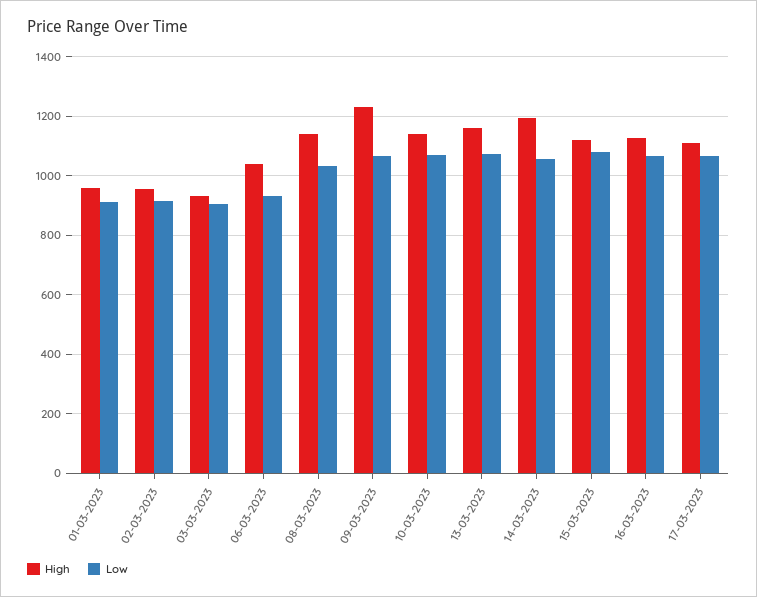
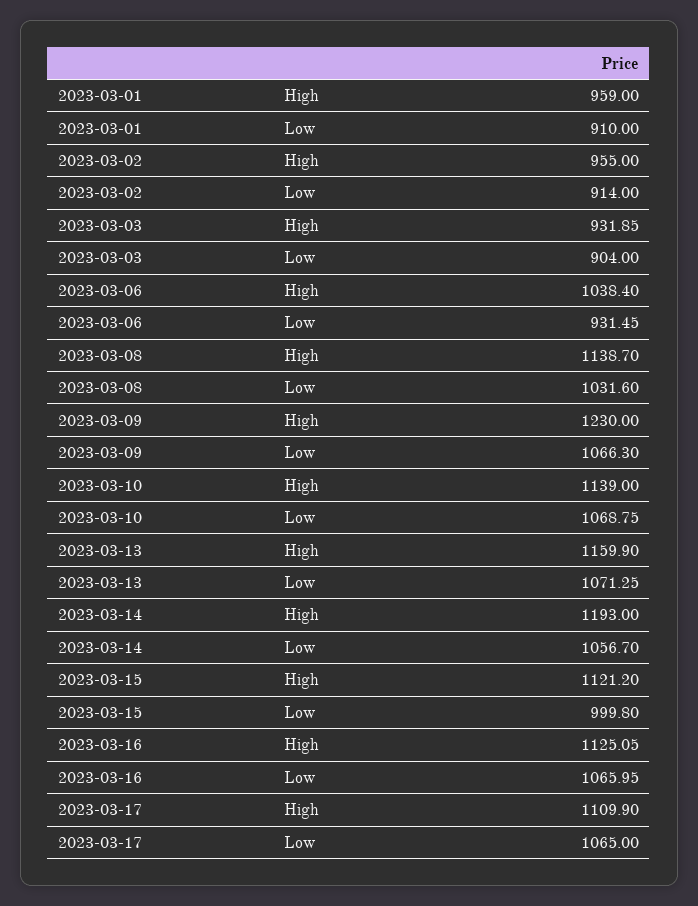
  {
    "High": {
      "01-03-2023": 959,
      "02-03-2023": 955,
      "03-03-2023": 931.85,
      "06-03-2023": 1038.4,
      "08-03-2023": 1138.7,
      "09-03-2023": 1230,
      "10-03-2023": 1139,
      "13-03-2023": 1159.9,
      "14-03-2023": 1193,
      "15-03-2023": 1121.2,
      "16-03-2023": 1125.05,
      "17-03-2023": 1109.9
    },
    "Low": {
      "01-03-2023": 910,
      "02-03-2023": 914,
      "03-03-2023": 904,
      "06-03-2023": 931.45,
      "08-03-2023": 1031.6,
      "09-03-2023": 1066.3,
      "10-03-2023": 1068.75,
      "13-03-2023": 1071.25,
      "14-03-2023": 1056.7,
-     "15-03-2023": 1075,
+     "15-03-2023": 999.8,
      "16-03-2023": 1065.95,
      "17-03-2023": 1065
    }
  }

